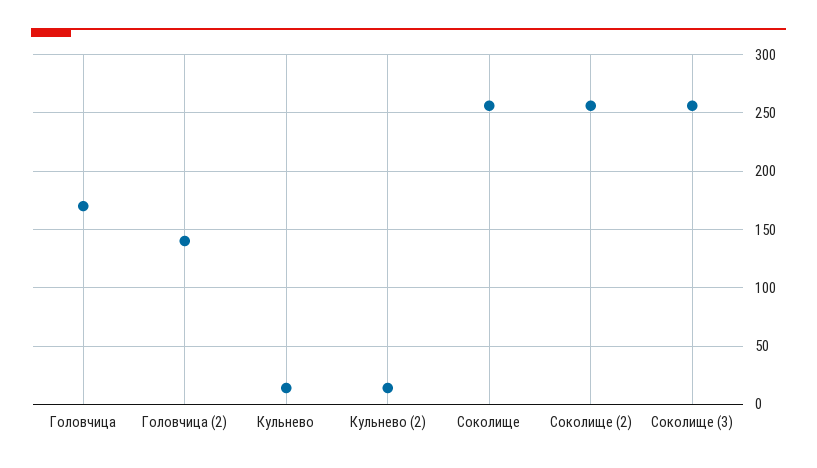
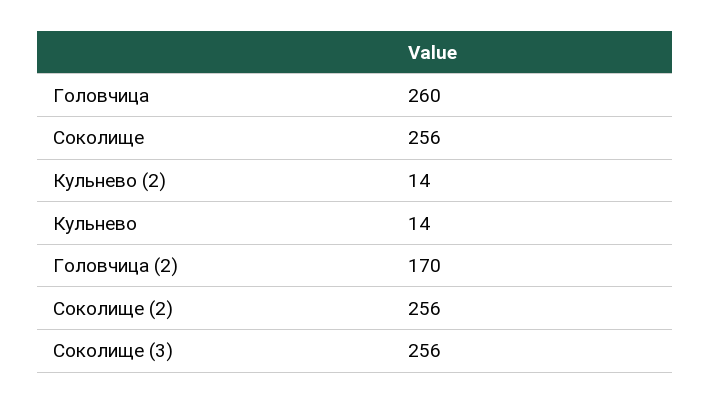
  {
-   "Головчица": 170,
+   "Головчица": 260,
-   "Головчица (2)": 140,
+   "Головчица (2)": 170,
    "Кульнево": 14,
    "Кульнево (2)": 14,
    "Соколище": 256,
    "Соколище (2)": 256,
    "Соколище (3)": 256
  }

